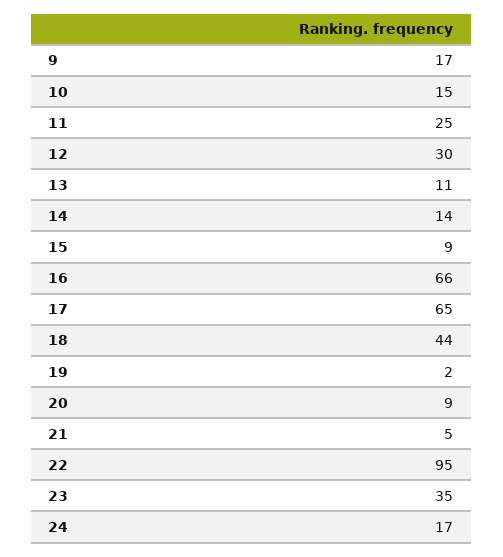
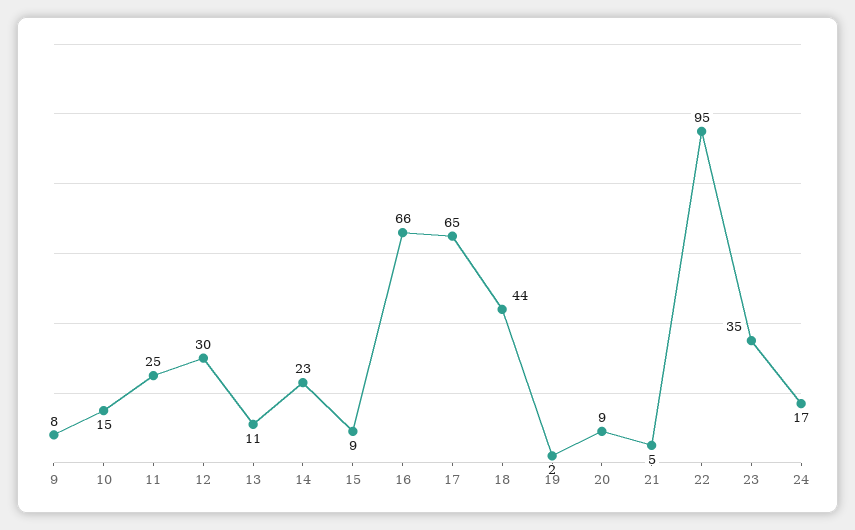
  {
-   "9": 17,
+   "9": 8,
    "10": 15,
    "11": 25,
    "12": 30,
    "13": 11,
-   "14": 14,
+   "14": 23,
    "15": 9,
    "16": 66,
    "17": 65,
    "18": 44,
    "19": 2,
    "20": 9,
    "21": 5,
    "22": 95,
    "23": 35,
    "24": 17
  }

